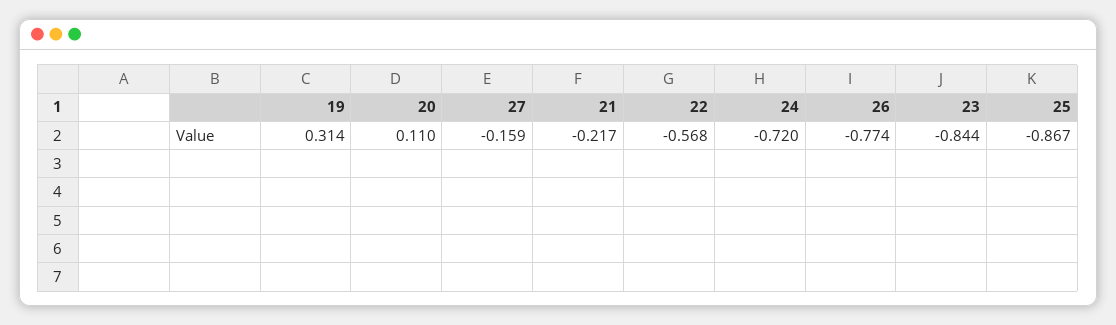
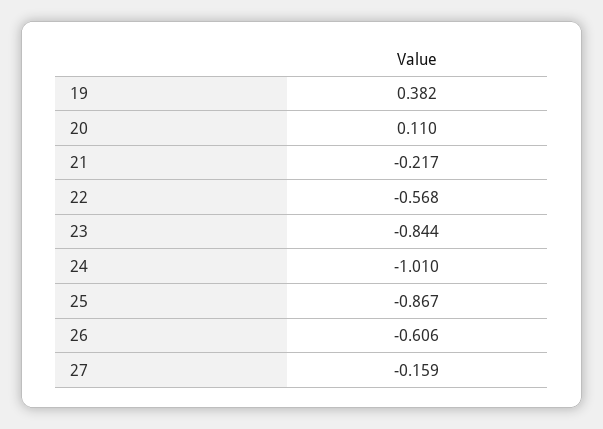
  {
-   "19": 0.314,
+   "19": 0.382,
    "20": 0.11,
    "27": -0.159,
    "21": -0.217,
    "22": -0.568,
-   "24": -0.72,
+   "24": -1.01,
-   "26": -0.774,
+   "26": -0.606,
    "23": -0.844,
    "25": -0.867
  }

